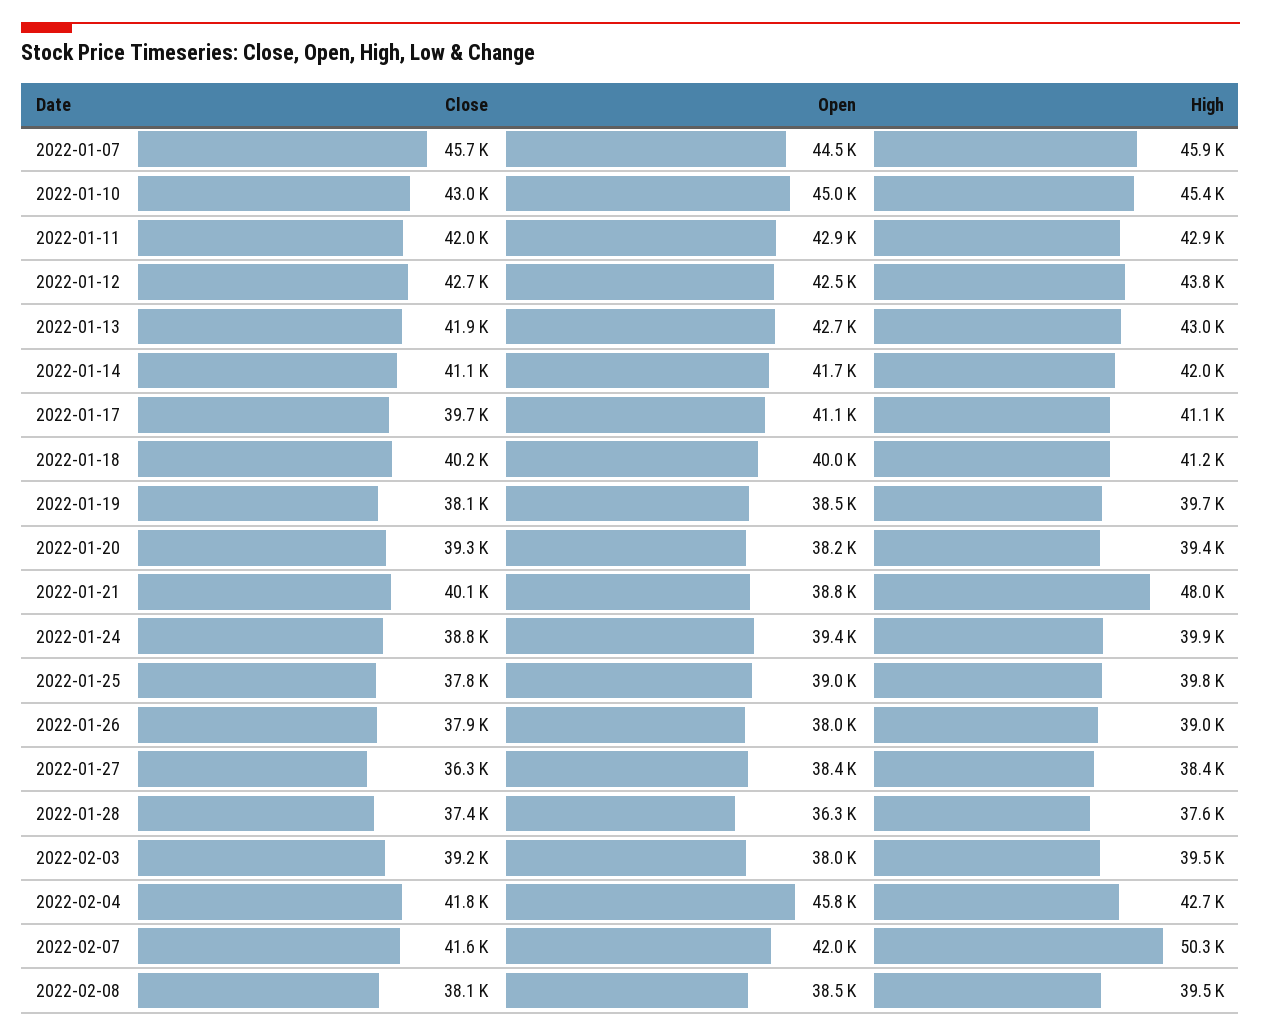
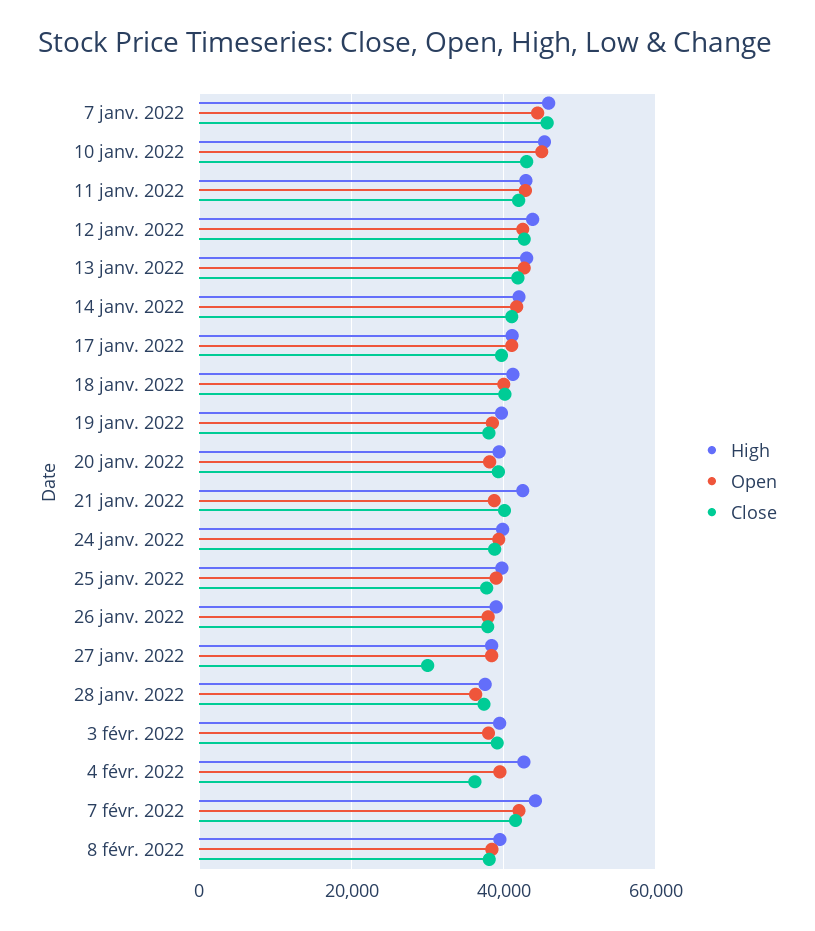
  {
    "Close": {
      "2022-01-07": 45700,
      "2022-01-10": 43000,
      "2022-01-11": 42000,
      "2022-01-12": 42700,
      "2022-01-13": 41900,
      "2022-01-14": 41100,
      "2022-01-17": 39700,
      "2022-01-18": 40200,
      "2022-01-19": 38100,
      "2022-01-20": 39300,
      "2022-01-21": 40100,
      "2022-01-24": 38800,
      "2022-01-25": 37800,
      "2022-01-26": 37900,
-     "2022-01-27": 36300,
+     "2022-01-27": 30000,
      "2022-01-28": 37400,
      "2022-02-03": 39200,
-     "2022-02-04": 41800,
+     "2022-02-04": 36000,
      "2022-02-07": 41600,
      "2022-02-08": 38100
    },
    "Open": {
      "2022-01-07": 44500,
      "2022-01-10": 45000,
      "2022-01-11": 42900,
      "2022-01-12": 42500,
      "2022-01-13": 42700,
      "2022-01-14": 41700,
      "2022-01-17": 41100,
      "2022-01-18": 40000,
      "2022-01-19": 38500,
      "2022-01-20": 38200,
      "2022-01-21": 38800,
      "2022-01-24": 39400,
      "2022-01-25": 39000,
      "2022-01-26": 38000,
      "2022-01-27": 38400,
      "2022-01-28": 36300,
      "2022-02-03": 38000,
-     "2022-02-04": 45800,
+     "2022-02-04": 40000,
      "2022-02-07": 42000,
      "2022-02-08": 38500
    },
    "High": {
      "2022-01-07": 45900,
      "2022-01-10": 45400,
      "2022-01-11": 42900,
      "2022-01-12": 43800,
      "2022-01-13": 43000,
      "2022-01-14": 42000,
      "2022-01-17": 41100,
      "2022-01-18": 41200,
      "2022-01-19": 39700,
      "2022-01-20": 39400,
-     "2022-01-21": 48000,
+     "2022-01-21": 42000,
      "2022-01-24": 39900,
      "2022-01-25": 39800,
      "2022-01-26": 39000,
      "2022-01-27": 38400,
      "2022-01-28": 37600,
      "2022-02-03": 39500,
      "2022-02-04": 42700,
-     "2022-02-07": 50300,
+     "2022-02-07": 44000,
      "2022-02-08": 39500
    }
  }

